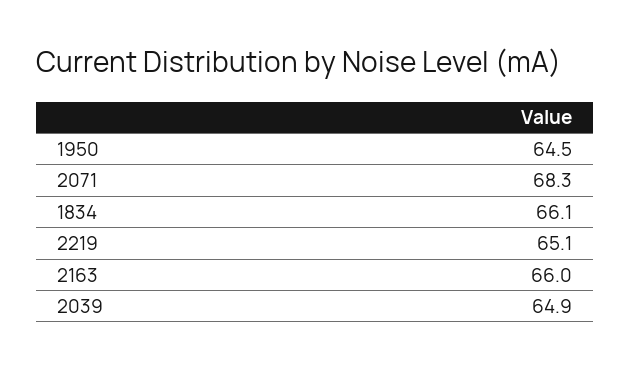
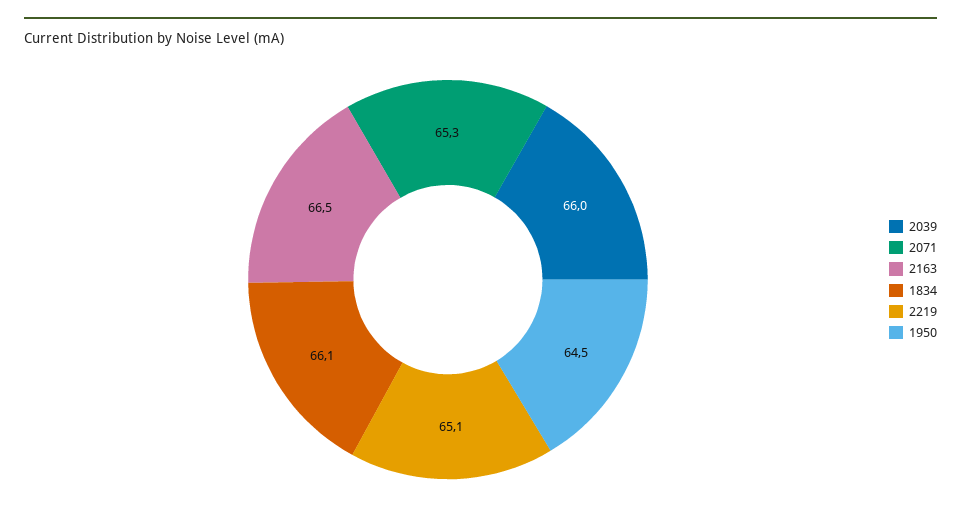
  {
    "1950": 64.5,
-   "2071": 68.3,
+   "2071": 65.3,
    "1834": 66.1,
    "2219": 65.1,
-   "2163": 66,
+   "2163": 66.5,
-   "2039": 64.9
+   "2039": 66
  }

